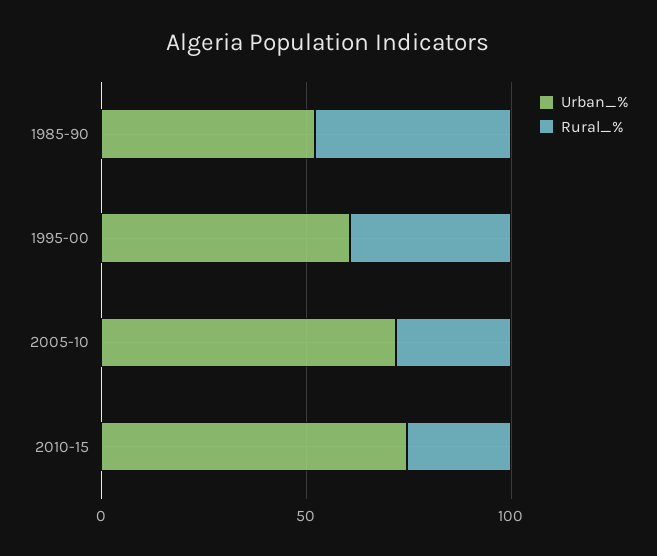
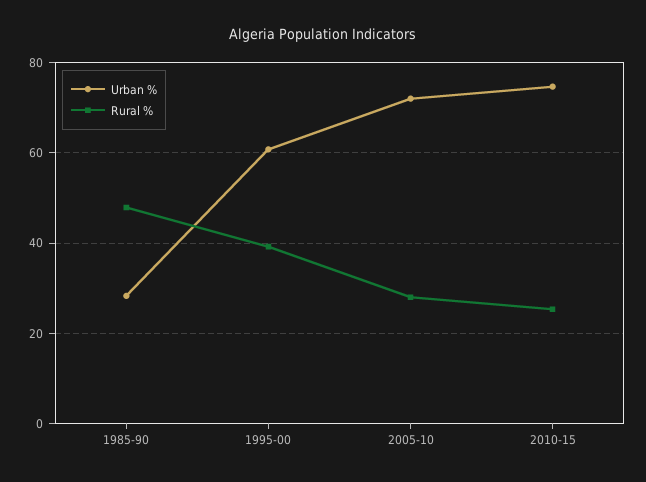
  {
    "Urban_%": {
-     "1985-90": 50,
+     "1985-90": 28,
      "1995-00": 60,
      "2005-10": 72,
      "2010-15": 74
    },
    "Rural_%": {
      "1985-90": 48,
      "1995-00": 40,
      "2005-10": 28,
      "2010-15": 26
    }
  }

